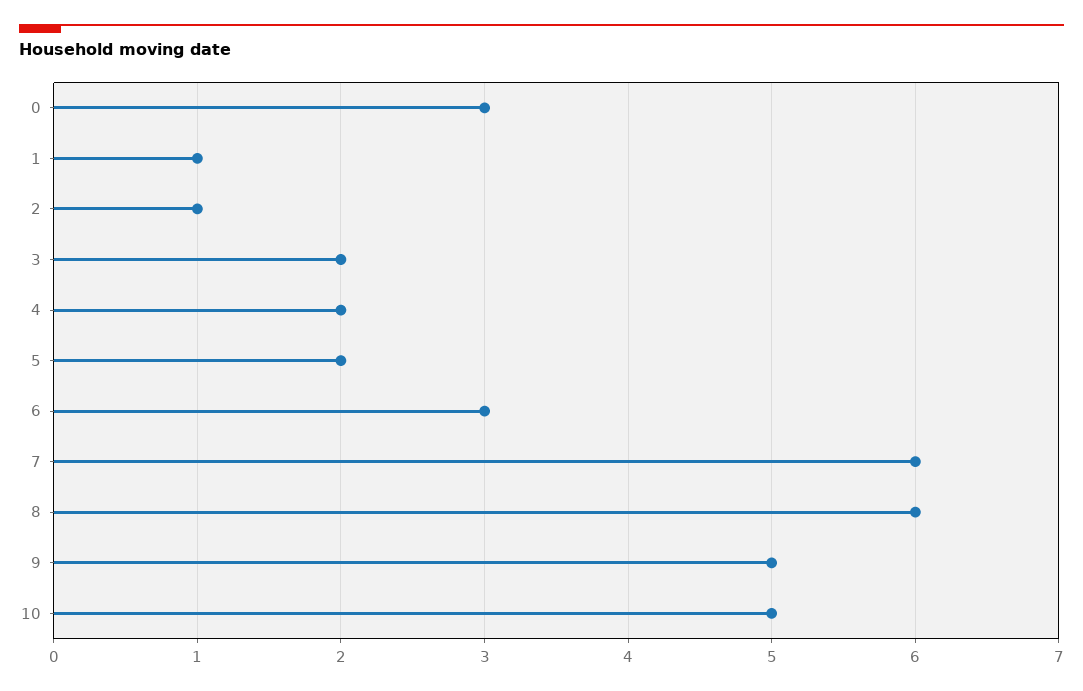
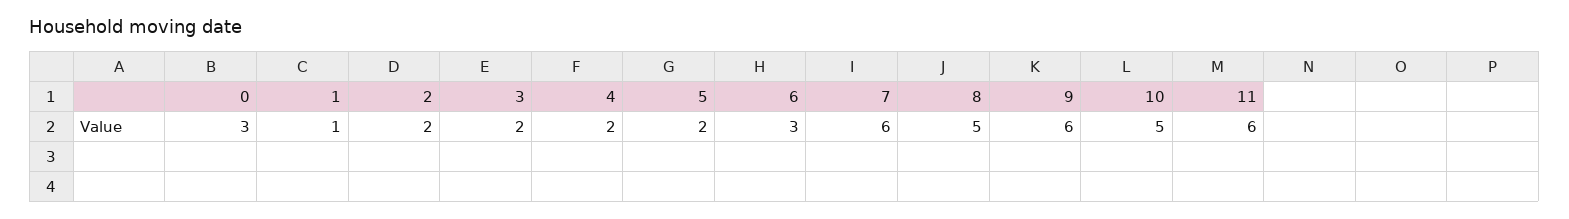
  {
    "0": 3,
    "1": 1,
-   "2": 1,
+   "2": 2,
    "3": 2,
    "4": 2,
    "5": 2,
    "6": 3,
    "7": 6,
-   "8": 6,
+   "8": 5,
-   "9": 5,
+   "9": 6,
-   "10": 5
+   "10": 5,
+   "11": 6
  }

